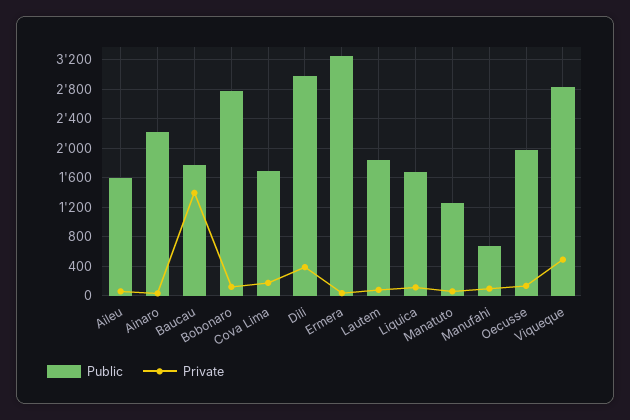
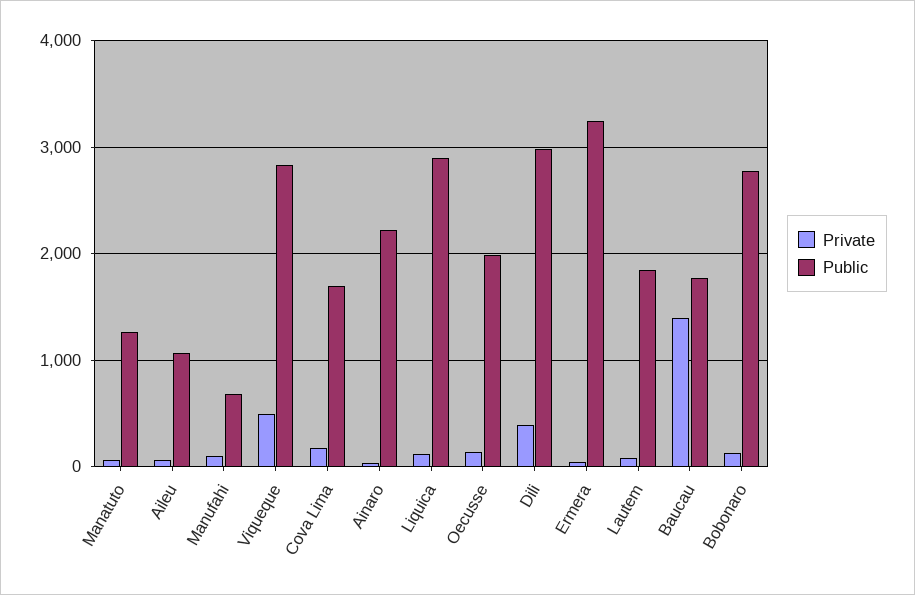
  {
    "Public": {
-     "Aileu": 1600,
+     "Aileu": 1100,
      "Ainaro": 2200,
      "Baucau": 1800,
      "Bobonaro": 2800,
      "Cova Lima": 1700,
      "Dili": 3000,
      "Ermera": 3200,
      "Lautem": 1800,
-     "Liquica": 1700,
+     "Liquica": 2900,
      "Manatuto": 1300,
      "Manufahi": 700,
      "Oecusse": 2000,
      "Viqueque": 2800
    },
    "Private": {
      "Aileu": 100,
      "Ainaro": 0,
      "Baucau": 1400,
      "Bobonaro": 100,
      "Cova Lima": 200,
      "Dili": 400,
      "Ermera": 0,
      "Lautem": 100,
      "Liquica": 100,
      "Manatuto": 100,
      "Manufahi": 100,
      "Oecusse": 100,
      "Viqueque": 500
    }
  }

